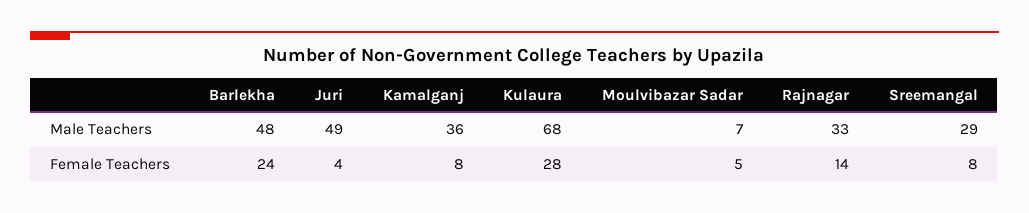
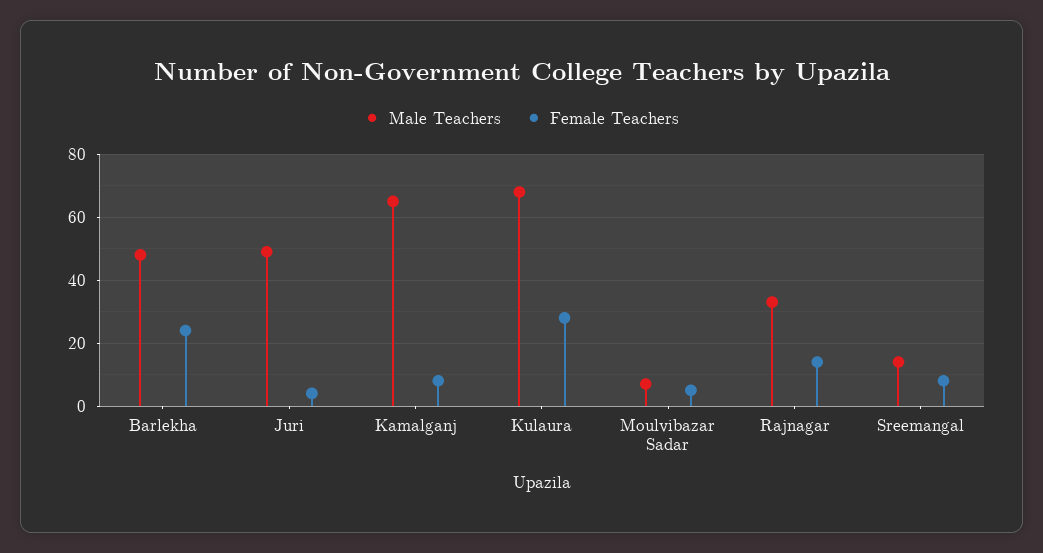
  {
    "Male Teachers": {
      "Barlekha": 48,
      "Juri": 49,
-     "Kamalganj": 36,
+     "Kamalganj": 65,
      "Kulaura": 68,
      "Moulvibazar Sadar": 7,
      "Rajnagar": 33,
-     "Sreemangal": 29
+     "Sreemangal": 15
    },
    "Female Teachers": {
      "Barlekha": 24,
      "Juri": 4,
      "Kamalganj": 8,
      "Kulaura": 28,
      "Moulvibazar Sadar": 5,
      "Rajnagar": 14,
      "Sreemangal": 8
    }
  }

